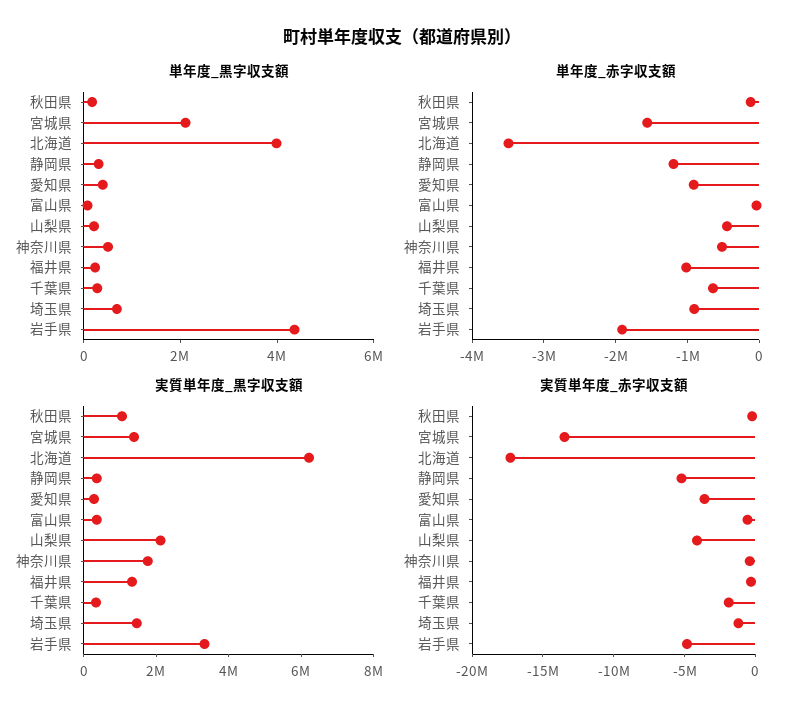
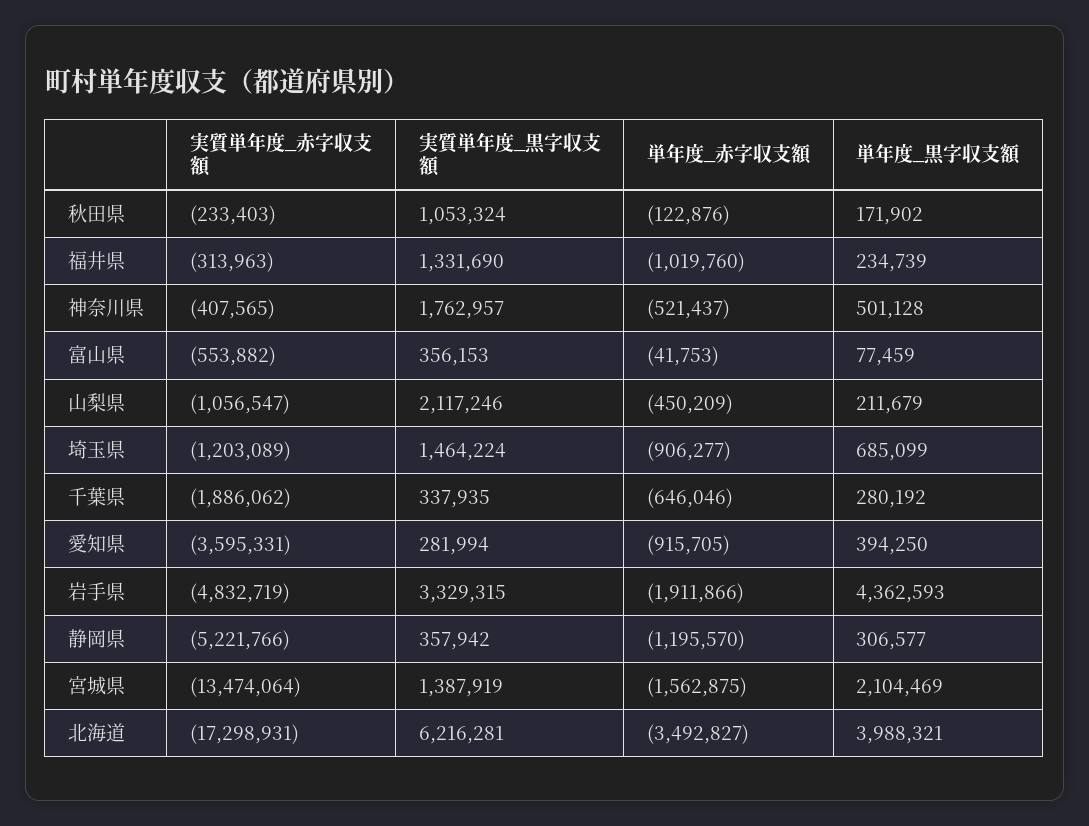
  {
    "単年度_黒字収支額": {
      "秋田県": 171902,
      "宮城県": 2104469,
      "北海道": 3988321,
      "静岡県": 306577,
      "愛知県": 394250,
      "富山県": 77459,
      "山梨県": 211679,
      "神奈川県": 501128,
      "福井県": 234739,
      "千葉県": 280192,
      "埼玉県": 685099,
      "岩手県": 4362593
    },
    "単年度_赤字収支額": {
      "秋田県": -122876,
      "宮城県": -1562875,
      "北海道": -3492827,
      "静岡県": -1195570,
      "愛知県": -915705,
      "富山県": -41753,
      "山梨県": -450209,
      "神奈川県": -521437,
      "福井県": -1019760,
      "千葉県": -646046,
      "埼玉県": -906277,
      "岩手県": -1911866
    },
    "実質単年度_黒字収支額": {
      "秋田県": 1053324,
      "宮城県": 1387919,
      "北海道": 6216281,
      "静岡県": 357942,
      "愛知県": 281994,
      "富山県": 356153,
      "山梨県": 2117246,
      "神奈川県": 1762957,
      "福井県": 1331690,
      "千葉県": 337935,
      "埼玉県": 1464224,
      "岩手県": 3329315
    },
    "実質単年度_赤字収支額": {
      "秋田県": -233403,
      "宮城県": -13474064,
      "北海道": -17298931,
      "静岡県": -5221766,
      "愛知県": -3595331,
      "富山県": -553882,
-     "山梨県": -4000000,
+     "山梨県": -1056547,
      "神奈川県": -407565,
      "福井県": -313963,
      "千葉県": -1886062,
      "埼玉県": -1203089,
      "岩手県": -4832719
    }
  }

